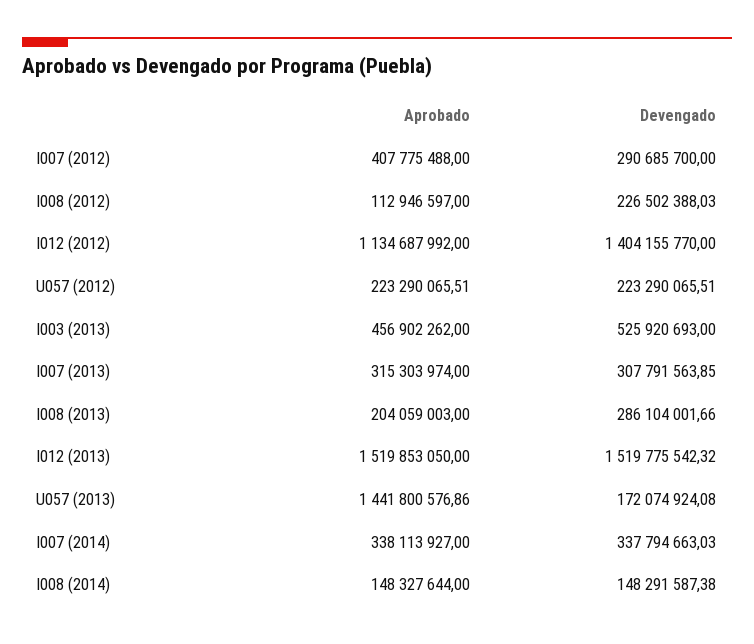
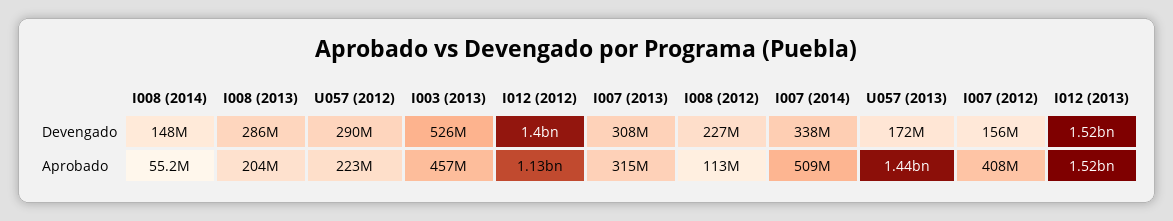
  {
    "Aprobado": {
      "I007 (2012)": 407775488,
      "I008 (2012)": 112946597,
      "I012 (2012)": 1134687992,
      "U057 (2012)": 223290065.51,
      "I003 (2013)": 456902262,
      "I007 (2013)": 315303974,
      "I008 (2013)": 204059003,
      "I012 (2013)": 1519853050,
      "U057 (2013)": 1441800576.86,
-     "I007 (2014)": 338113927,
+     "I007 (2014)": 509000000,
-     "I008 (2014)": 148327644
+     "I008 (2014)": 55200000
    },
    "Devengado": {
-     "I007 (2012)": 290685700,
+     "I007 (2012)": 156000000,
      "I008 (2012)": 226502388.03,
      "I012 (2012)": 1404155770,
-     "U057 (2012)": 223290065.51,
+     "U057 (2012)": 290000000,
      "I003 (2013)": 525920693,
      "I007 (2013)": 307791563.85,
      "I008 (2013)": 286104001.66,
      "I012 (2013)": 1519775542.32,
      "U057 (2013)": 172074924.08,
      "I007 (2014)": 337794663.03,
      "I008 (2014)": 148291587.38
    }
  }

